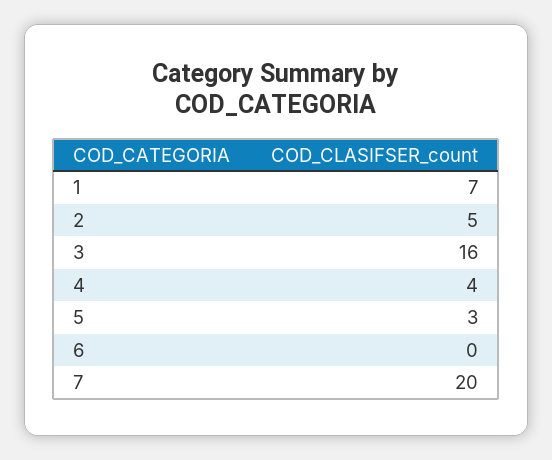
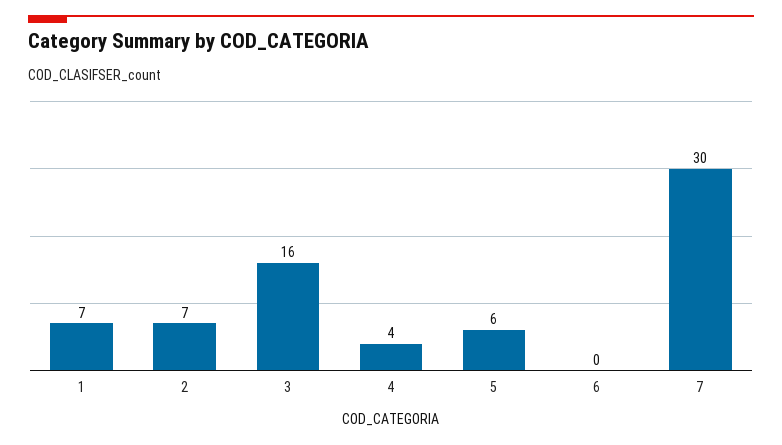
  {
    "1": 7,
-   "2": 5,
+   "2": 7,
    "3": 16,
    "4": 4,
-   "5": 3,
+   "5": 6,
    "6": 0,
-   "7": 20
+   "7": 30
  }

